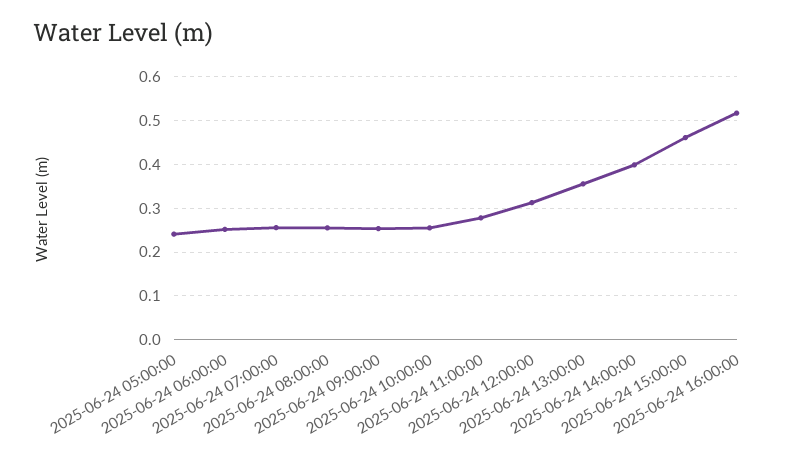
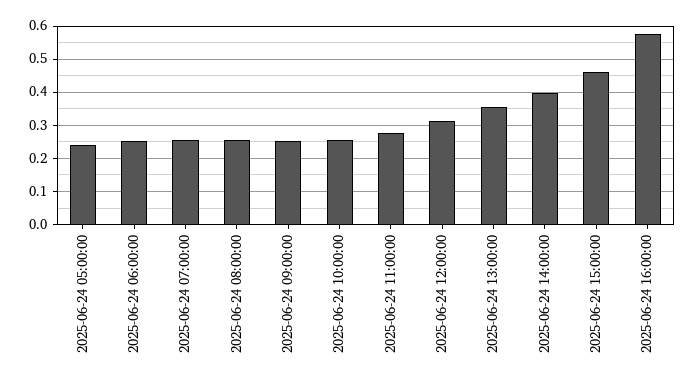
  {
    "2025-06-24 05:00:00": 0.24,
    "2025-06-24 06:00:00": 0.26,
    "2025-06-24 07:00:00": 0.26,
    "2025-06-24 08:00:00": 0.26,
    "2025-06-24 09:00:00": 0.26,
    "2025-06-24 10:00:00": 0.26,
    "2025-06-24 11:00:00": 0.28,
    "2025-06-24 12:00:00": 0.32,
    "2025-06-24 13:00:00": 0.36,
    "2025-06-24 14:00:00": 0.4,
    "2025-06-24 15:00:00": 0.46,
-   "2025-06-24 16:00:00": 0.52
+   "2025-06-24 16:00:00": 0.58
  }

